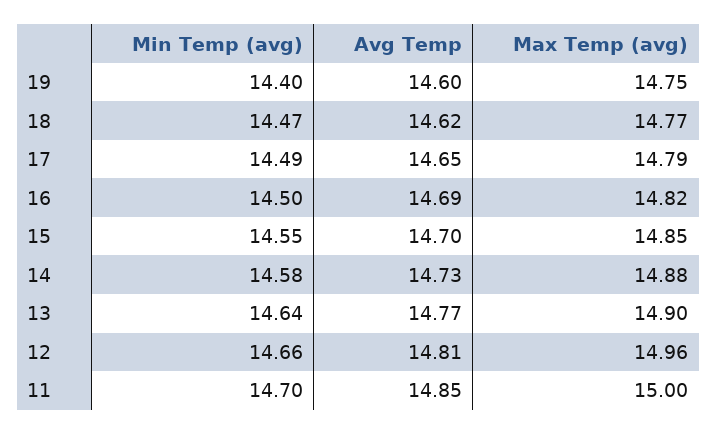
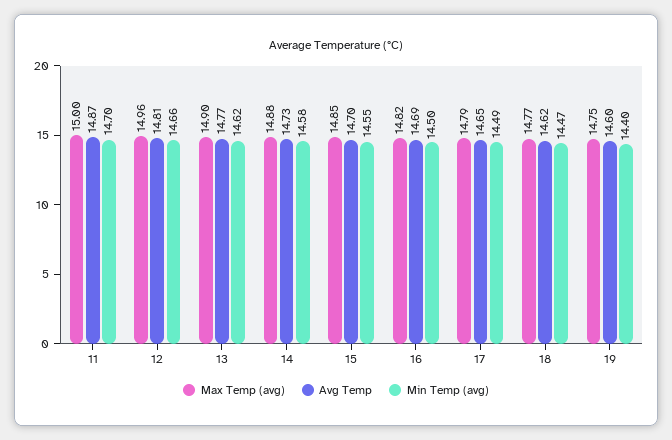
  {
    "Min Temp (avg)": {
      "19": 14.4,
      "18": 14.47,
      "17": 14.49,
      "16": 14.5,
      "15": 14.55,
      "14": 14.58,
-     "13": 14.64,
+     "13": 14.62,
      "12": 14.66,
      "11": 14.7
    },
    "Avg Temp": {
      "19": 14.6,
      "18": 14.62,
      "17": 14.65,
      "16": 14.69,
      "15": 14.7,
      "14": 14.73,
      "13": 14.77,
      "12": 14.81,
-     "11": 14.85
+     "11": 14.87
    },
    "Max Temp (avg)": {
      "19": 14.75,
      "18": 14.77,
      "17": 14.79,
      "16": 14.82,
      "15": 14.85,
      "14": 14.88,
      "13": 14.9,
      "12": 14.96,
      "11": 15
    }
  }

